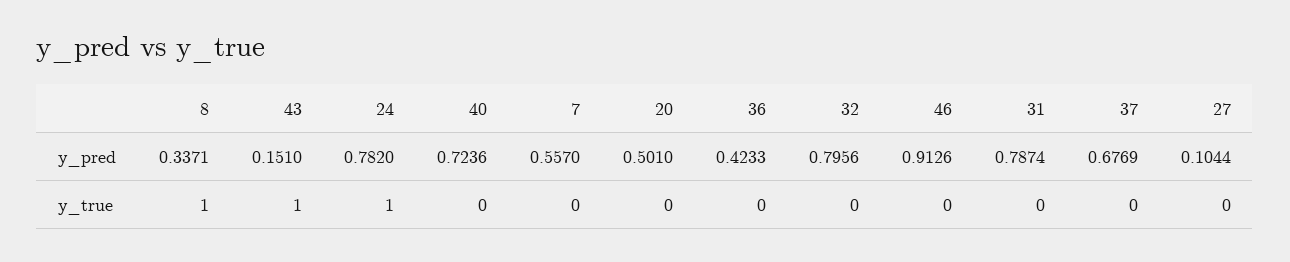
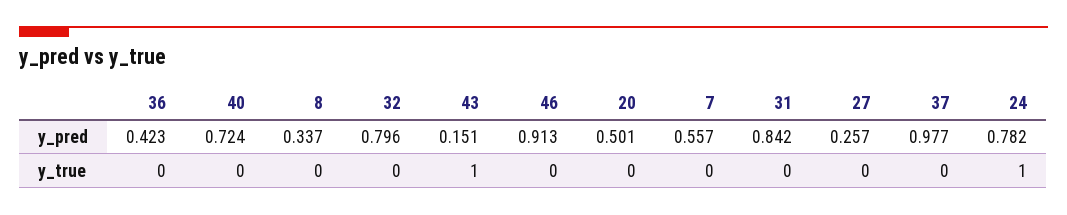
  {
    "8": {
      "y_pred": 0.3371,
-     "y_true": 1
+     "y_true": 0
    },
    "43": {
      "y_pred": 0.151,
      "y_true": 1
    },
    "24": {
      "y_pred": 0.782,
      "y_true": 1
    },
    "40": {
      "y_pred": 0.7236,
      "y_true": 0
    },
    "7": {
      "y_pred": 0.557,
      "y_true": 0
    },
    "20": {
      "y_pred": 0.501,
      "y_true": 0
    },
    "36": {
      "y_pred": 0.4233,
      "y_true": 0
    },
    "32": {
      "y_pred": 0.7956,
      "y_true": 0
    },
    "46": {
      "y_pred": 0.9126,
      "y_true": 0
    },
    "31": {
-     "y_pred": 0.7874,
+     "y_pred": 0.842,
      "y_true": 0
    },
    "37": {
-     "y_pred": 0.6769,
+     "y_pred": 0.977,
      "y_true": 0
    },
    "27": {
-     "y_pred": 0.1044,
+     "y_pred": 0.257,
      "y_true": 0
    }
  }

